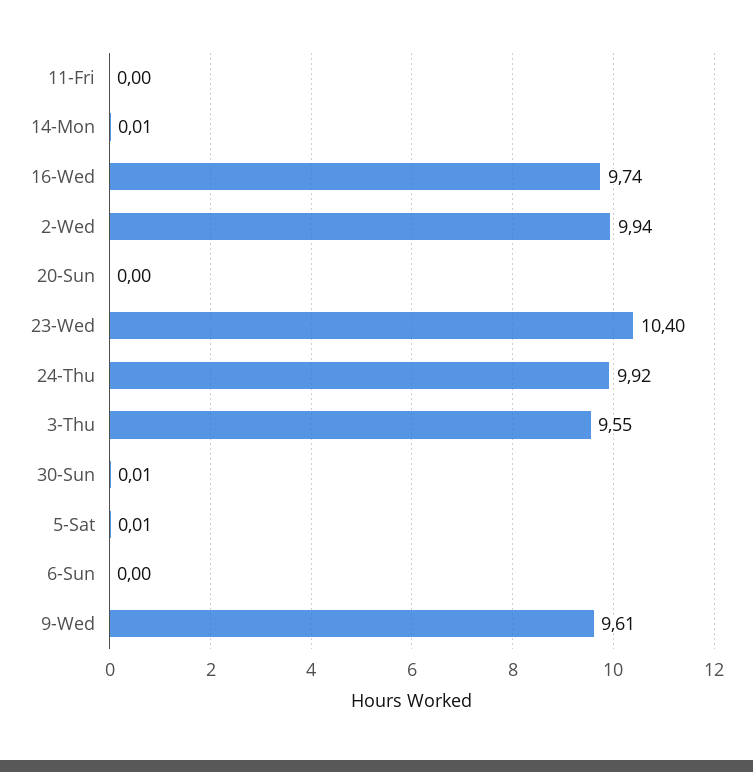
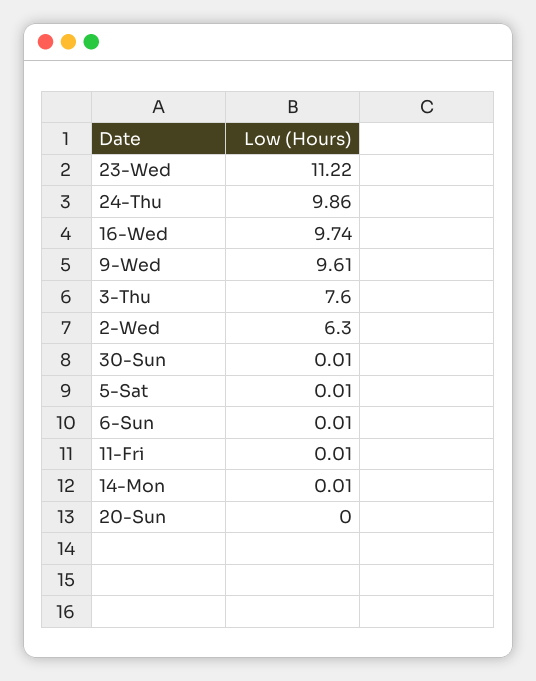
  {
-   "11-Fri": 0,
+   "11-Fri": 0.01,
    "14-Mon": 0.01,
    "16-Wed": 9.74,
-   "2-Wed": 9.94,
+   "2-Wed": 6.3,
    "20-Sun": 0,
-   "23-Wed": 10.4,
+   "23-Wed": 11.22,
-   "24-Thu": 9.92,
+   "24-Thu": 9.86,
-   "3-Thu": 9.55,
+   "3-Thu": 7.6,
    "30-Sun": 0.01,
    "5-Sat": 0.01,
-   "6-Sun": 0,
+   "6-Sun": 0.01,
    "9-Wed": 9.61
  }

